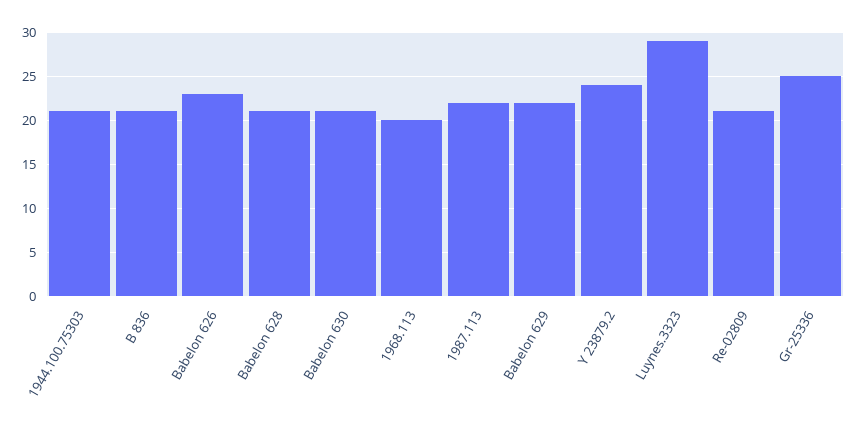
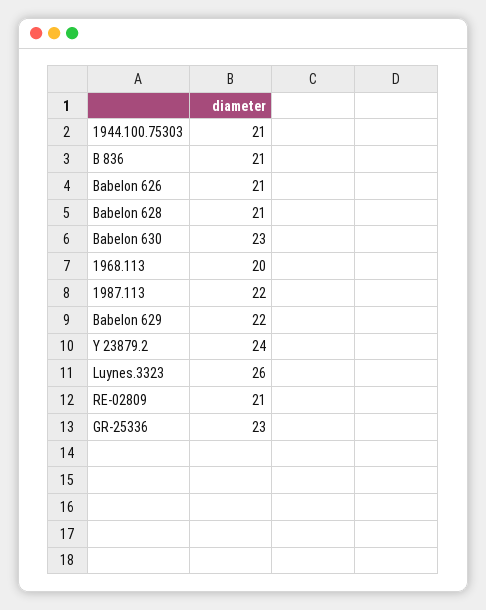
  {
    "1944.100.75303": 21,
    "B 836": 21,
-   "Babelon 626": 23,
+   "Babelon 626": 21,
    "Babelon 628": 21,
-   "Babelon 630": 21,
+   "Babelon 630": 23,
    "1968.113": 20,
    "1987.113": 22,
    "Babelon 629": 22,
    "Y 23879.2": 24,
-   "Luynes.3323": 29,
+   "Luynes.3323": 26,
    "Re-02809": 21,
-   "Gr-25336": 25
+   "Gr-25336": 23
  }

